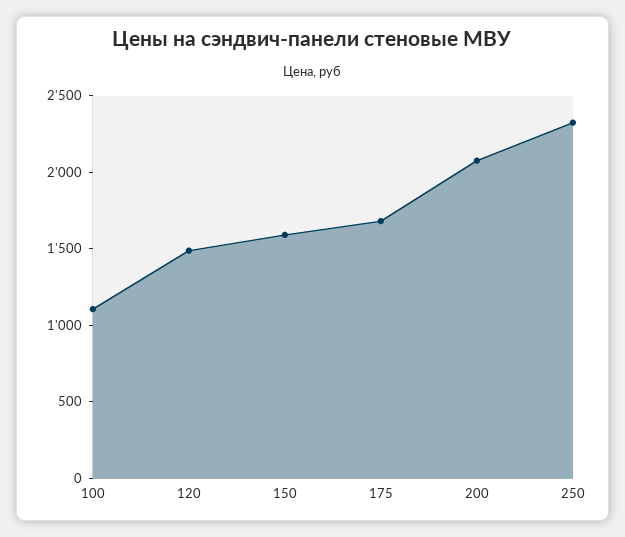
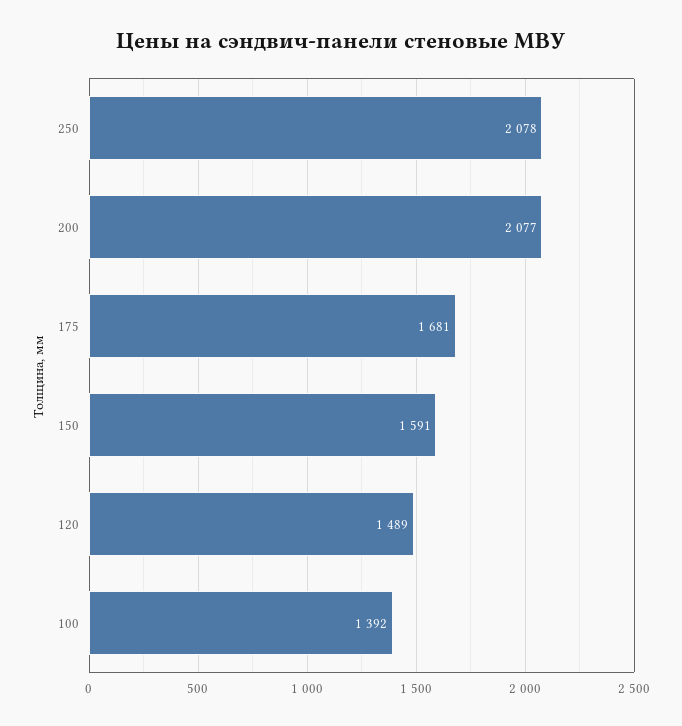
  {
-   "100": 1100,
+   "100": 1392,
    "120": 1489,
    "150": 1591,
    "175": 1681,
    "200": 2077,
-   "250": 2300
+   "250": 2078
  }

